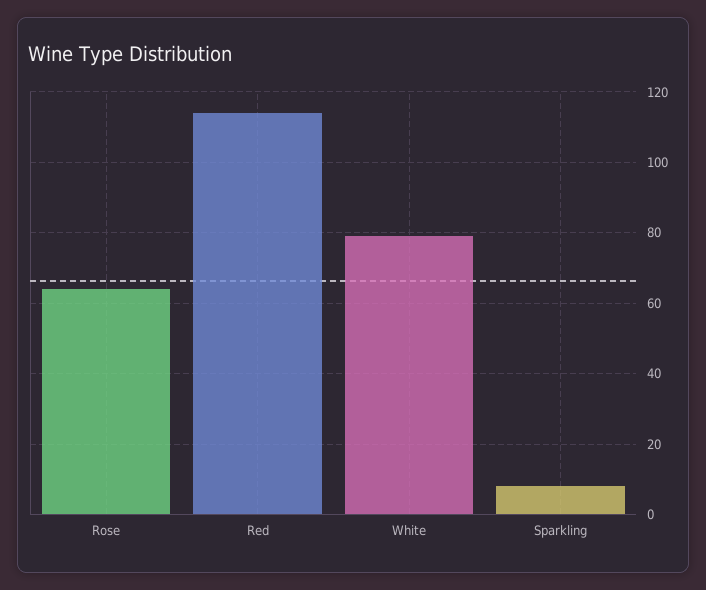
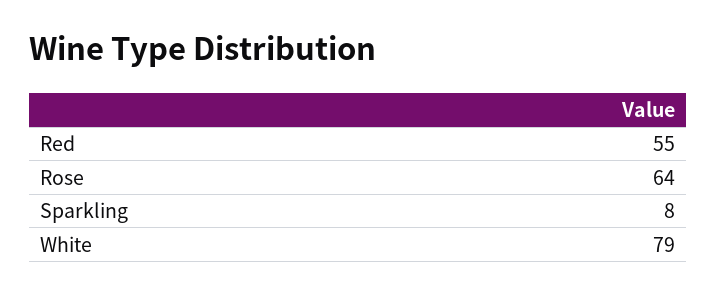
  {
    "Rose": 64,
-   "Red": 115,
+   "Red": 55,
    "White": 79,
    "Sparkling": 8
  }

